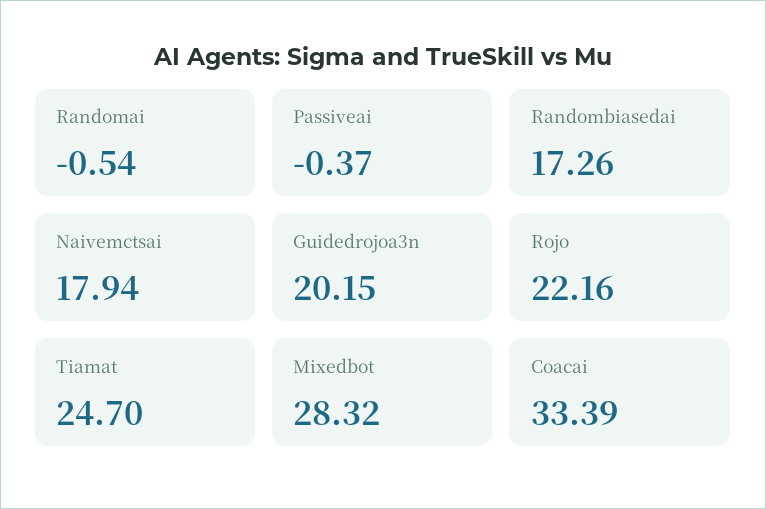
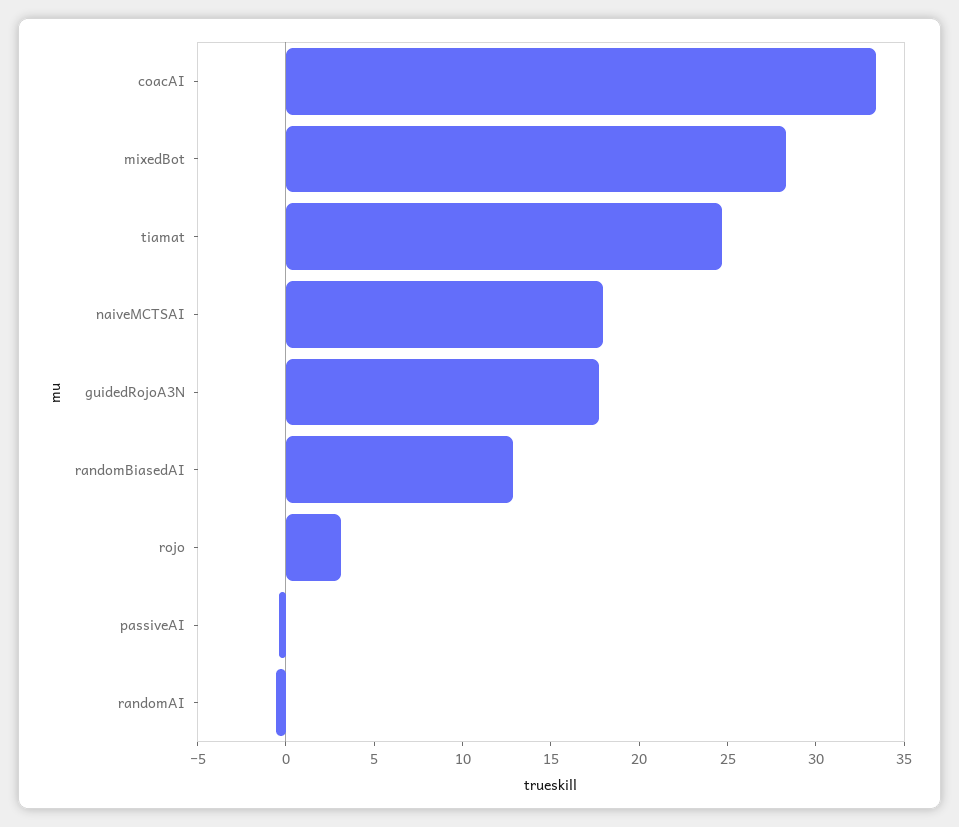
  {
    "Randomai": -0.54,
    "Passiveai": -0.37,
-   "Randombiasedai": 17.26,
+   "Randombiasedai": 13,
    "Naivemctsai": 17.94,
-   "Guidedrojoa3n": 20.15,
+   "Guidedrojoa3n": 18,
-   "Rojo": 22.16,
+   "Rojo": 3,
    "Tiamat": 24.7,
    "Mixedbot": 28.32,
    "Coacai": 33.39
  }

